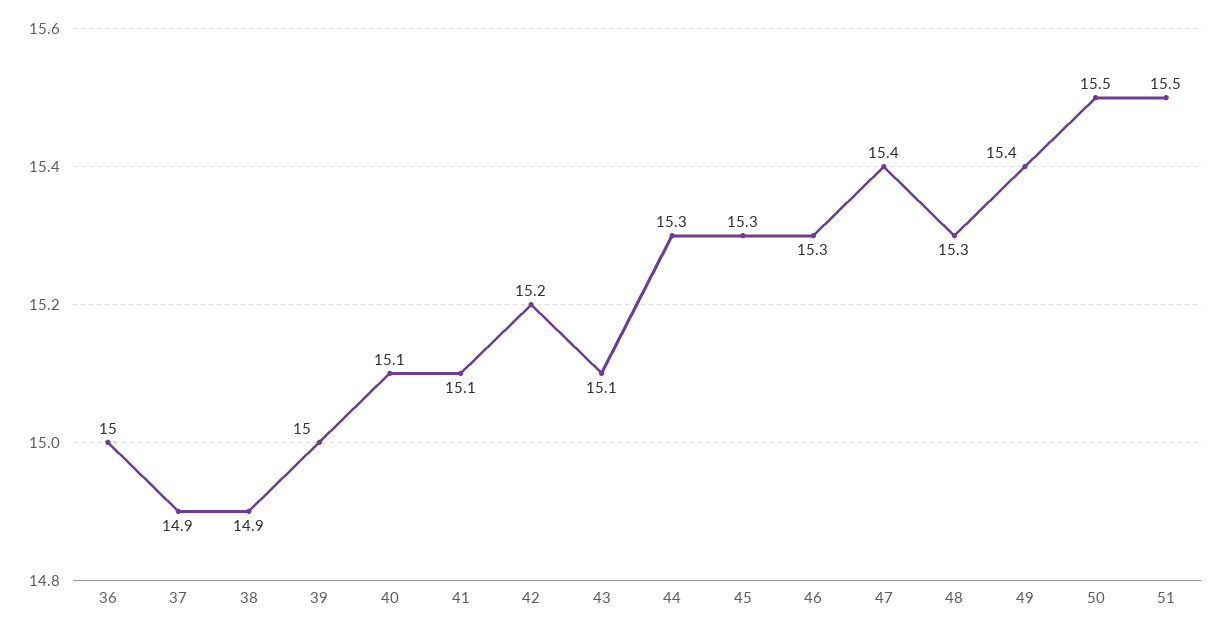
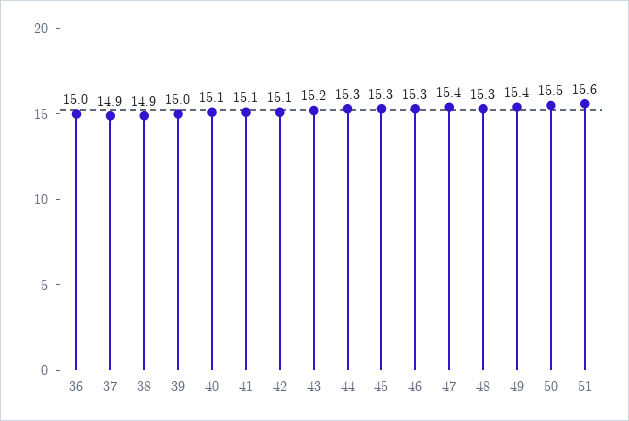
  {
    "36": 15,
    "37": 14.9,
    "38": 14.9,
    "39": 15,
    "40": 15.1,
    "41": 15.1,
-   "42": 15.2,
+   "42": 15.1,
-   "43": 15.1,
+   "43": 15.2,
    "44": 15.3,
    "45": 15.3,
    "46": 15.3,
    "47": 15.4,
    "48": 15.3,
    "49": 15.4,
    "50": 15.5,
-   "51": 15.5
+   "51": 15.6
  }

